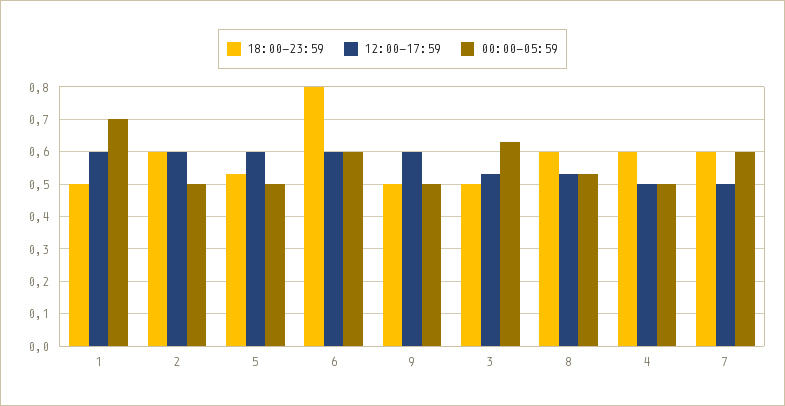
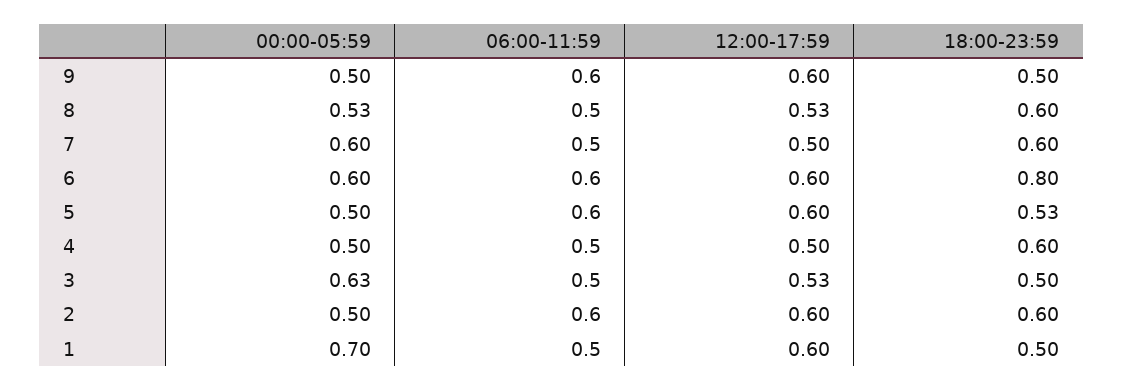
  {
    "18:00-23:59": {
      "1": 0.5,
      "2": 0.6,
      "5": 0.53,
      "6": 0.8,
      "9": 0.5,
      "3": 0.5,
      "8": 0.6,
      "4": 0.6,
      "7": 0.6
    },
    "12:00-17:59": {
      "1": 0.6,
      "2": 0.6,
      "5": 0.6,
      "6": 0.6,
      "9": 0.6,
      "3": 0.53,
      "8": 0.53,
      "4": 0.5,
      "7": 0.5
    },
    "00:00-05:59": {
      "1": 0.7,
      "2": 0.5,
      "5": 0.5,
      "6": 0.6,
      "9": 0.5,
      "3": 0.63,
      "8": 0.53,
      "4": 0.5,
      "7": 0.6
-   }
+   },
+   "06:00-11:59": {
+     "9": 0.6,
+     "8": 0.5,
+     "7": 0.5,
+     "6": 0.6,
+     "5": 0.6,
+     "4": 0.5,
+     "3": 0.5,
+     "2": 0.6,
+     "1": 0.5
+   }
  }

